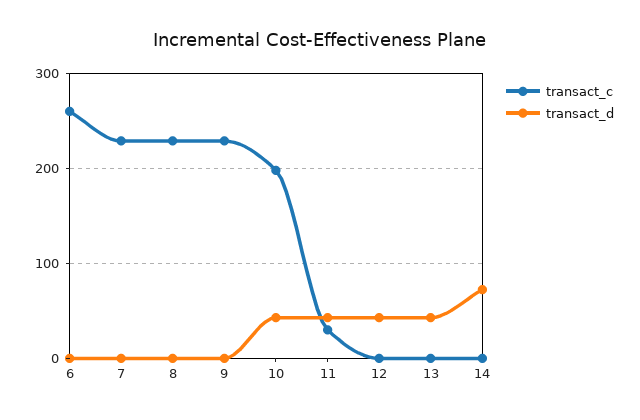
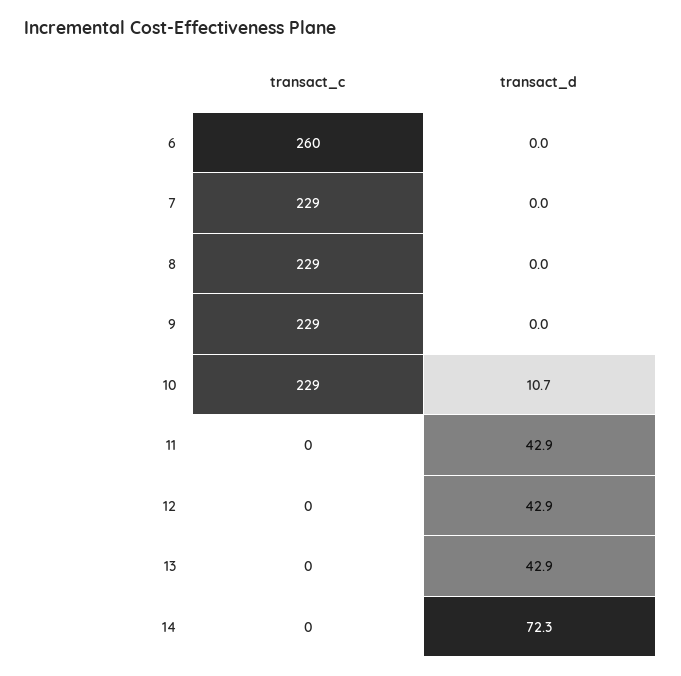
  {
    "transact_c": {
      "6": 260,
      "7": 229,
      "8": 229,
      "9": 229,
-     "10": 200,
+     "10": 229,
-     "11": 30,
+     "11": 0,
      "12": 0,
      "13": 0,
      "14": 0
    },
    "transact_d": {
      "6": 0,
      "7": 0,
      "8": 0,
      "9": 0,
-     "10": 40,
+     "10": 10.7,
      "11": 42.9,
      "12": 42.9,
      "13": 42.9,
      "14": 72.3
    }
  }

